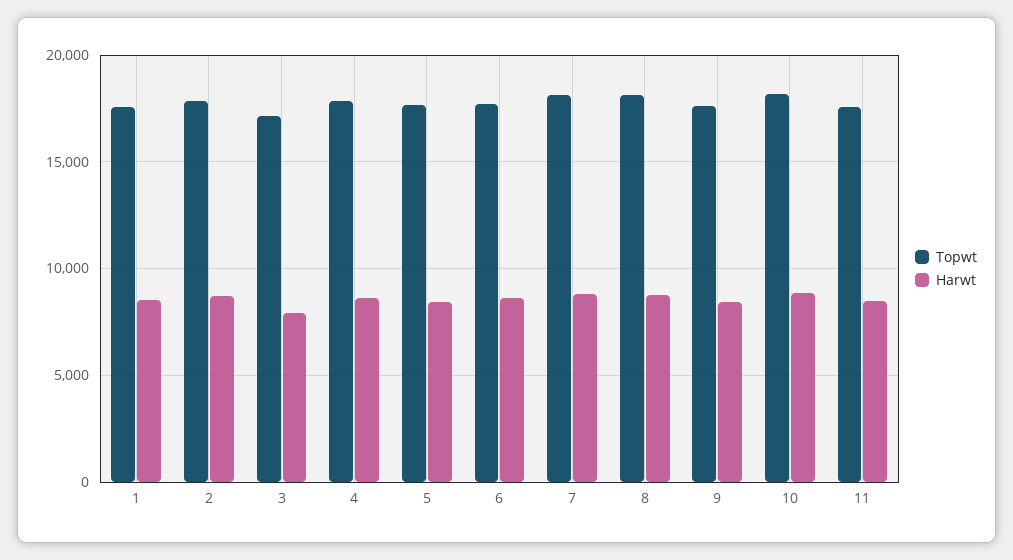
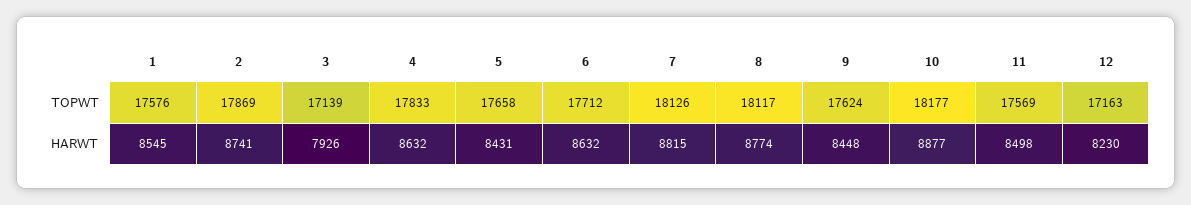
  {
    "Topwt": {
      "1": 17576,
      "2": 17869,
      "3": 17139,
      "4": 17833,
      "5": 17658,
      "6": 17712,
      "7": 18126,
      "8": 18117,
      "9": 17624,
      "10": 18177,
-     "11": 17569
+     "11": 17569,
+     "12": 17163
    },
    "Harwt": {
      "1": 8545,
      "2": 8741,
      "3": 7926,
      "4": 8632,
      "5": 8431,
      "6": 8632,
      "7": 8815,
      "8": 8774,
      "9": 8448,
      "10": 8877,
-     "11": 8498
+     "11": 8498,
+     "12": 8230
    }
  }

